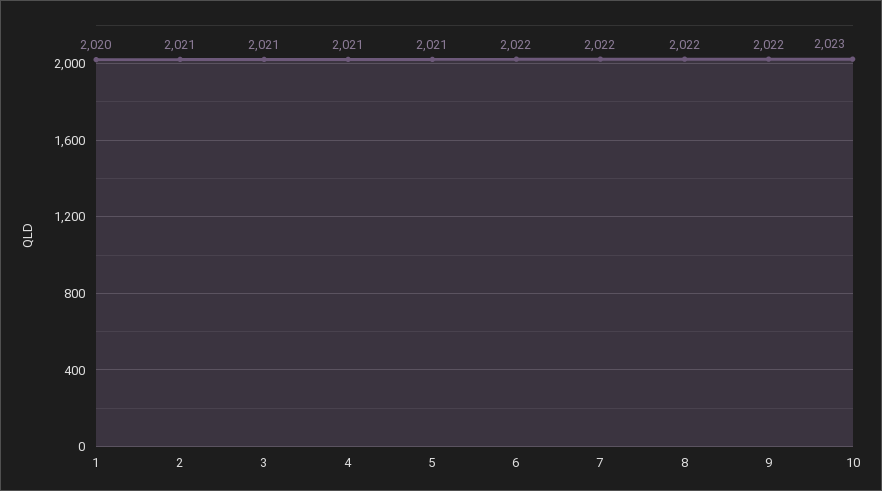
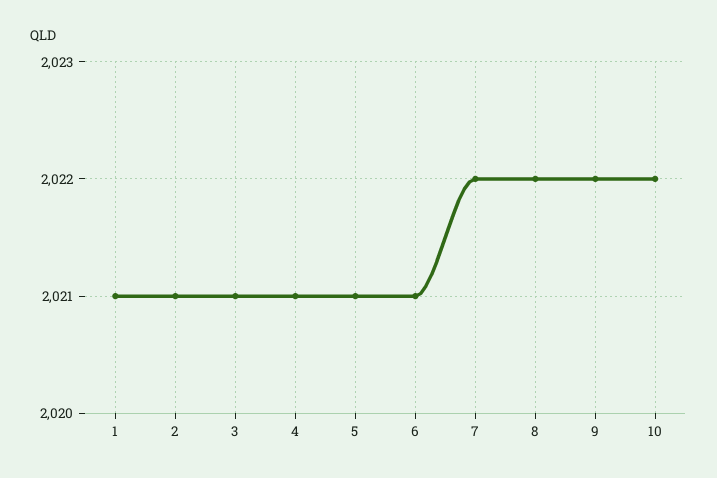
  {
-   "1": 2020,
+   "1": 2021,
    "2": 2021,
    "3": 2021,
    "4": 2021,
    "5": 2021,
-   "6": 2022,
+   "6": 2021,
    "7": 2022,
    "8": 2022,
    "9": 2022,
-   "10": 2023
+   "10": 2022
  }

